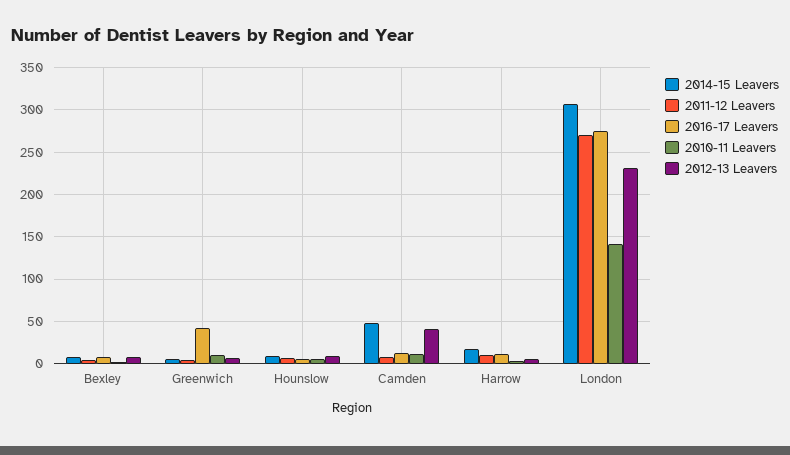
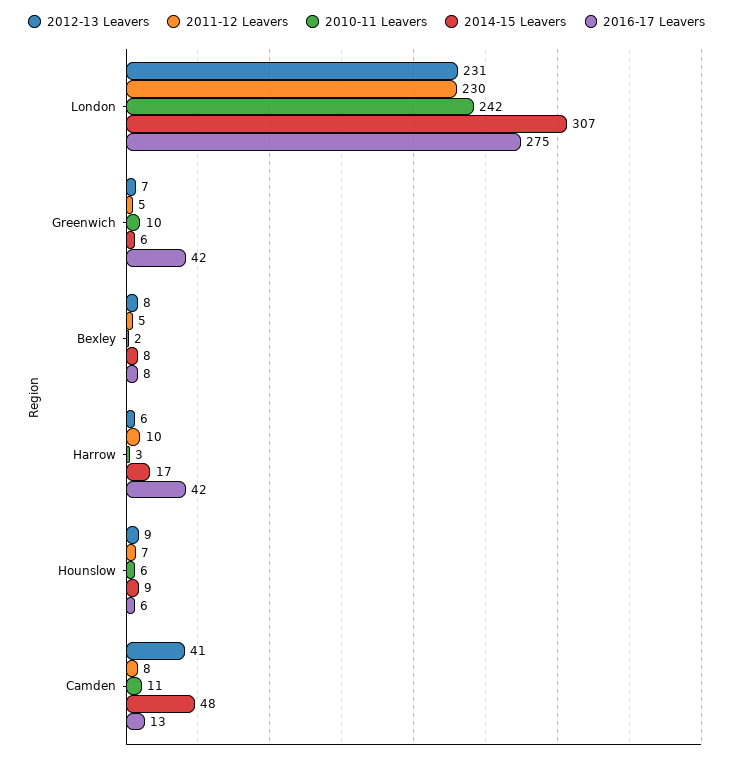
  {
    "2014-15 Leavers": {
      "Bexley": 8,
      "Greenwich": 6,
      "Hounslow": 9,
      "Camden": 48,
      "Harrow": 17,
      "London": 307
    },
    "2011-12 Leavers": {
      "Bexley": 5,
      "Greenwich": 5,
      "Hounslow": 7,
      "Camden": 8,
      "Harrow": 10,
-     "London": 270
+     "London": 230
    },
    "2016-17 Leavers": {
      "Bexley": 8,
      "Greenwich": 42,
      "Hounslow": 6,
      "Camden": 13,
-     "Harrow": 10,
+     "Harrow": 42,
      "London": 275
    },
    "2010-11 Leavers": {
      "Bexley": 2,
      "Greenwich": 10,
      "Hounslow": 6,
      "Camden": 11,
      "Harrow": 3,
-     "London": 140
+     "London": 242
    },
    "2012-13 Leavers": {
      "Bexley": 8,
      "Greenwich": 7,
      "Hounslow": 9,
      "Camden": 41,
      "Harrow": 6,
      "London": 231
    }
  }

